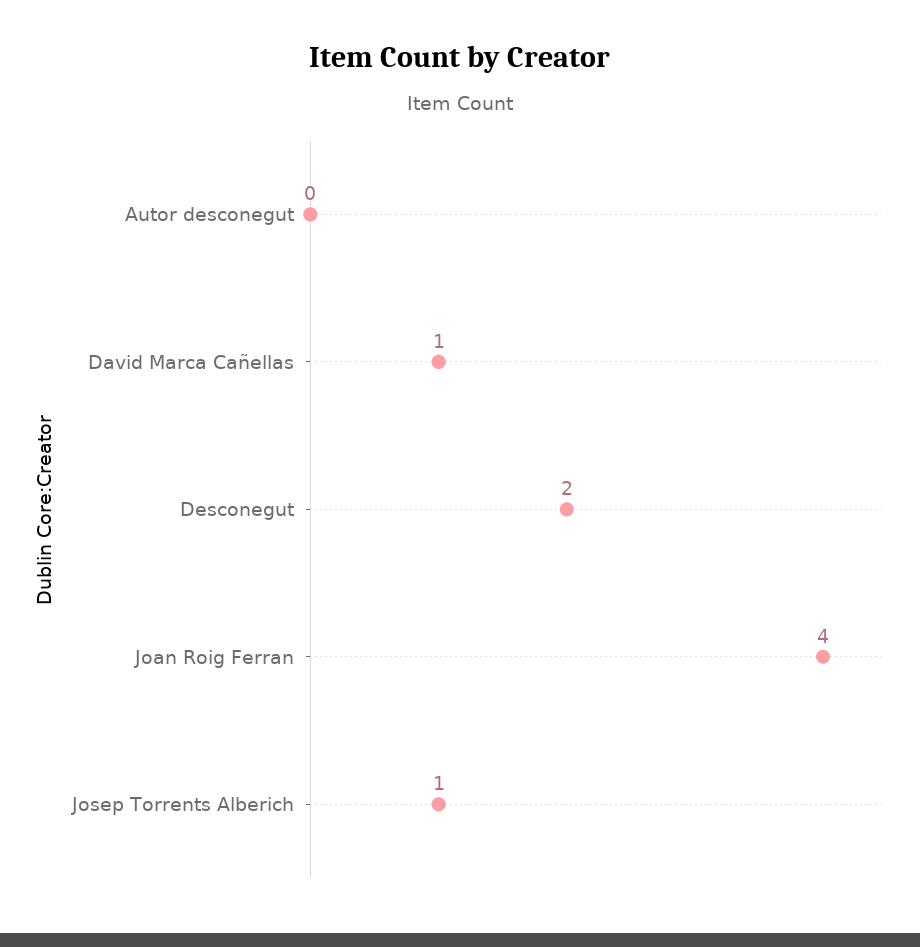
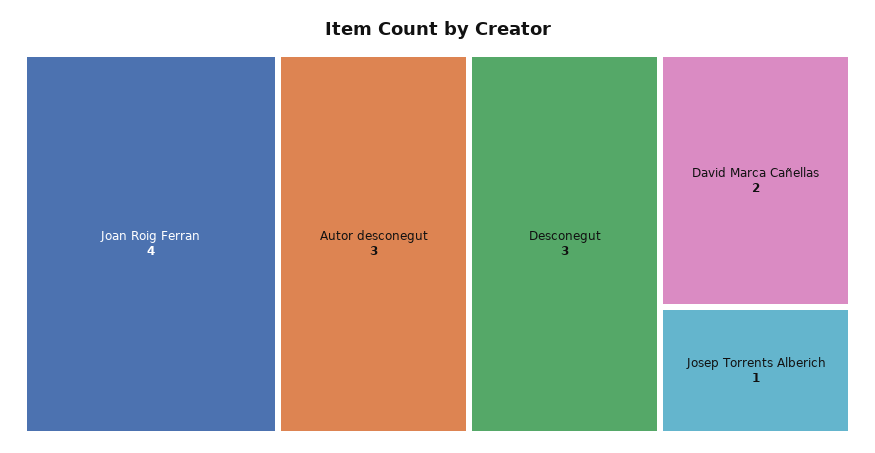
  {
-   "Autor desconegut": 0,
+   "Autor desconegut": 3,
-   "David Marca Cañellas": 1,
+   "David Marca Cañellas": 2,
-   "Desconegut": 2,
+   "Desconegut": 3,
    "Joan Roig Ferran": 4,
    "Josep Torrents Alberich": 1
  }

